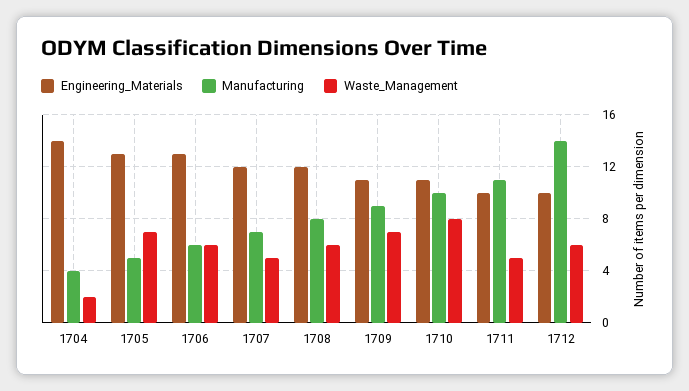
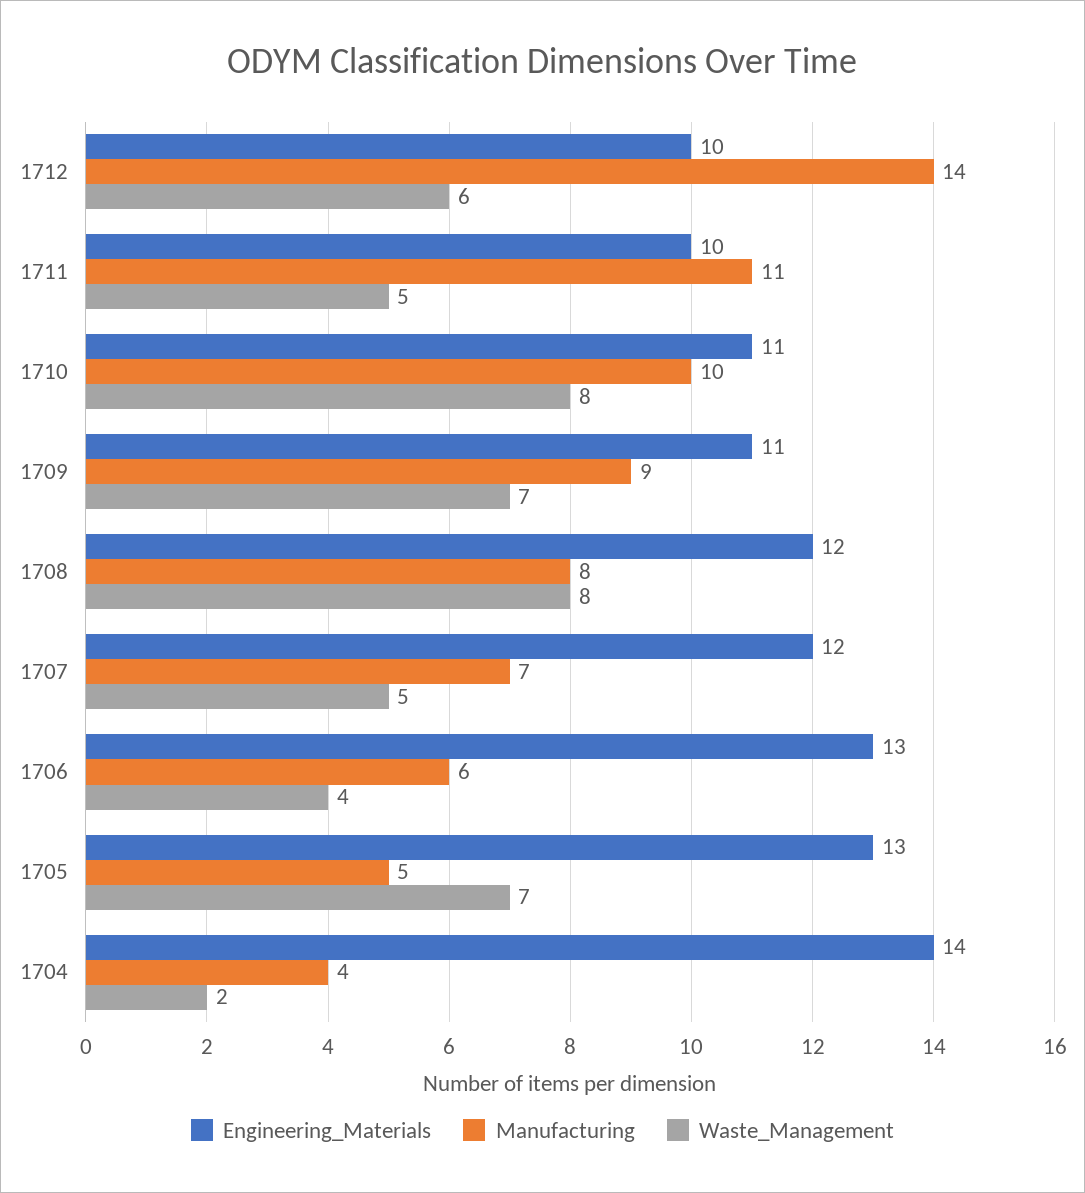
  {
    "Engineering_Materials": {
      "1704": 14,
      "1705": 13,
      "1706": 13,
      "1707": 12,
      "1708": 12,
      "1709": 11,
      "1710": 11,
      "1711": 10,
      "1712": 10
    },
    "Manufacturing": {
      "1704": 4,
      "1705": 5,
      "1706": 6,
      "1707": 7,
      "1708": 8,
      "1709": 9,
      "1710": 10,
      "1711": 11,
      "1712": 14
    },
    "Waste_Management": {
      "1704": 2,
      "1705": 7,
-     "1706": 6,
+     "1706": 4,
      "1707": 5,
-     "1708": 6,
+     "1708": 8,
      "1709": 7,
      "1710": 8,
      "1711": 5,
      "1712": 6
    }
  }

